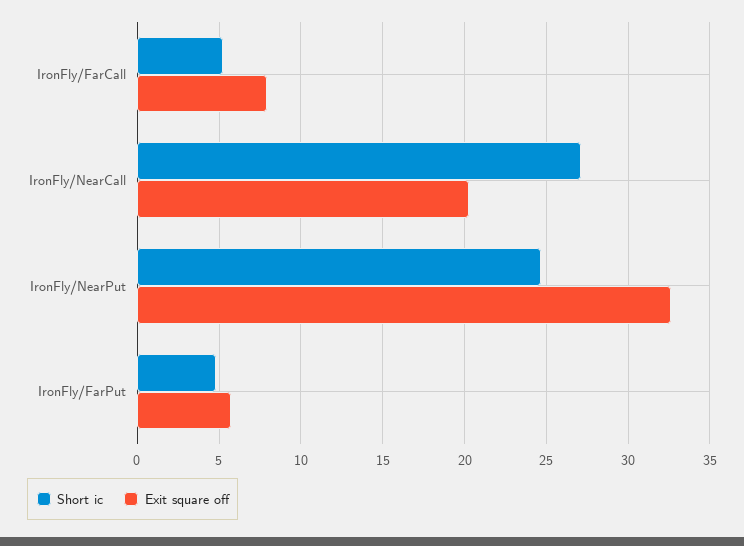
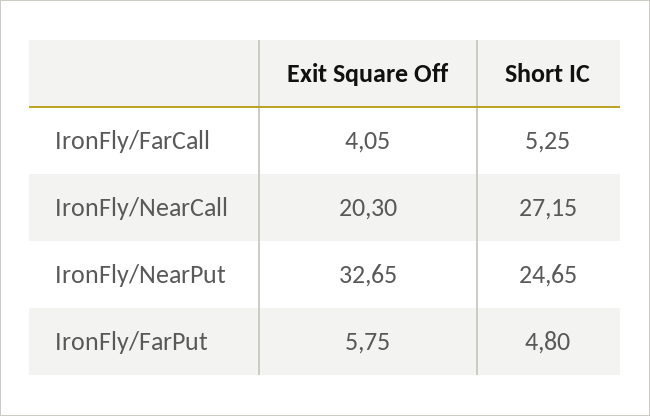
  {
    "Short ic": {
      "IronFly/FarCall": 5.25,
      "IronFly/NearCall": 27.15,
      "IronFly/NearPut": 24.65,
      "IronFly/FarPut": 4.8
    },
    "Exit square off": {
-     "IronFly/FarCall": 8,
+     "IronFly/FarCall": 4.05,
      "IronFly/NearCall": 20.3,
      "IronFly/NearPut": 32.65,
      "IronFly/FarPut": 5.75
    }
  }

